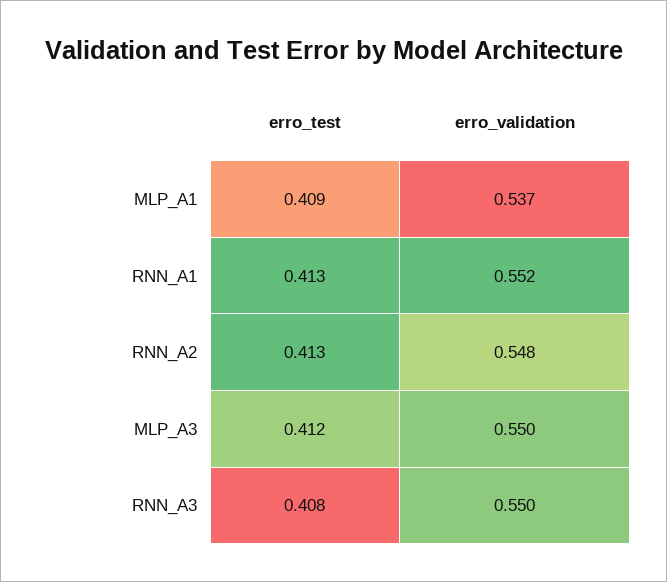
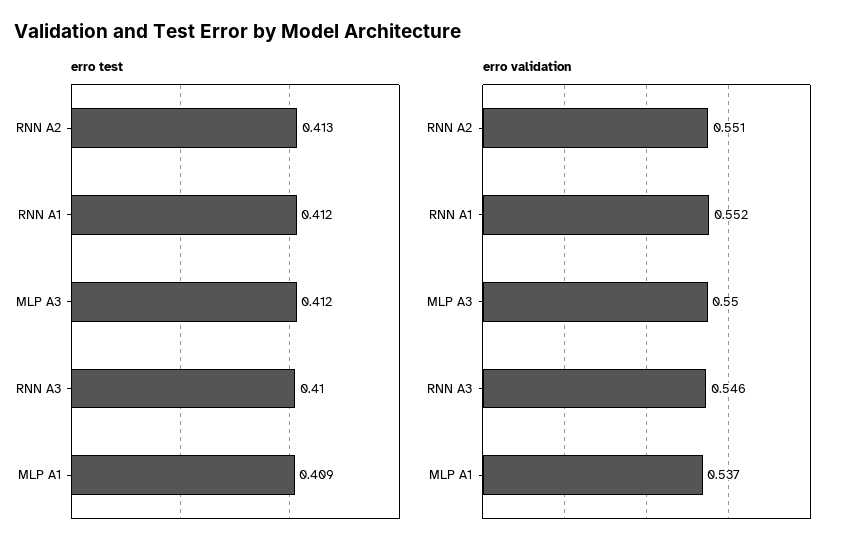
  {
    "erro_test": {
      "MLP_A1": 0.409,
-     "RNN_A1": 0.413,
+     "RNN_A1": 0.412,
      "RNN_A2": 0.413,
      "MLP_A3": 0.412,
-     "RNN_A3": 0.408
+     "RNN_A3": 0.41
    },
    "erro_validation": {
      "MLP_A1": 0.537,
      "RNN_A1": 0.552,
-     "RNN_A2": 0.548,
+     "RNN_A2": 0.551,
      "MLP_A3": 0.55,
-     "RNN_A3": 0.55
+     "RNN_A3": 0.546
    }
  }

